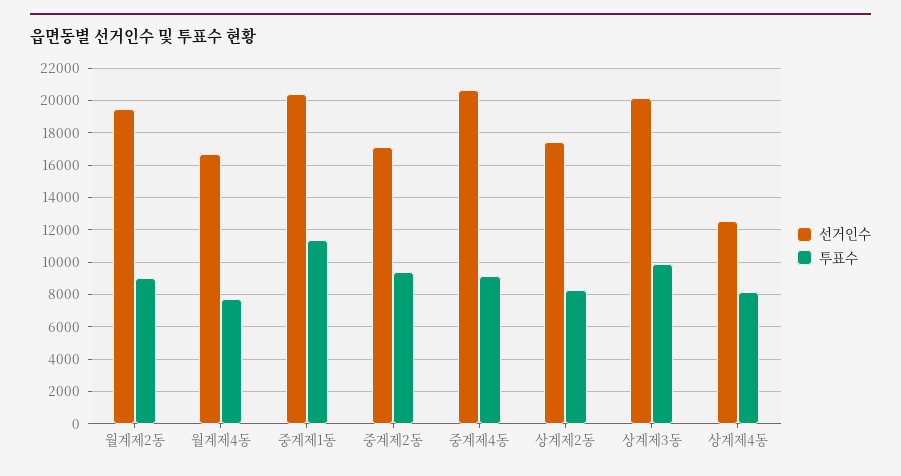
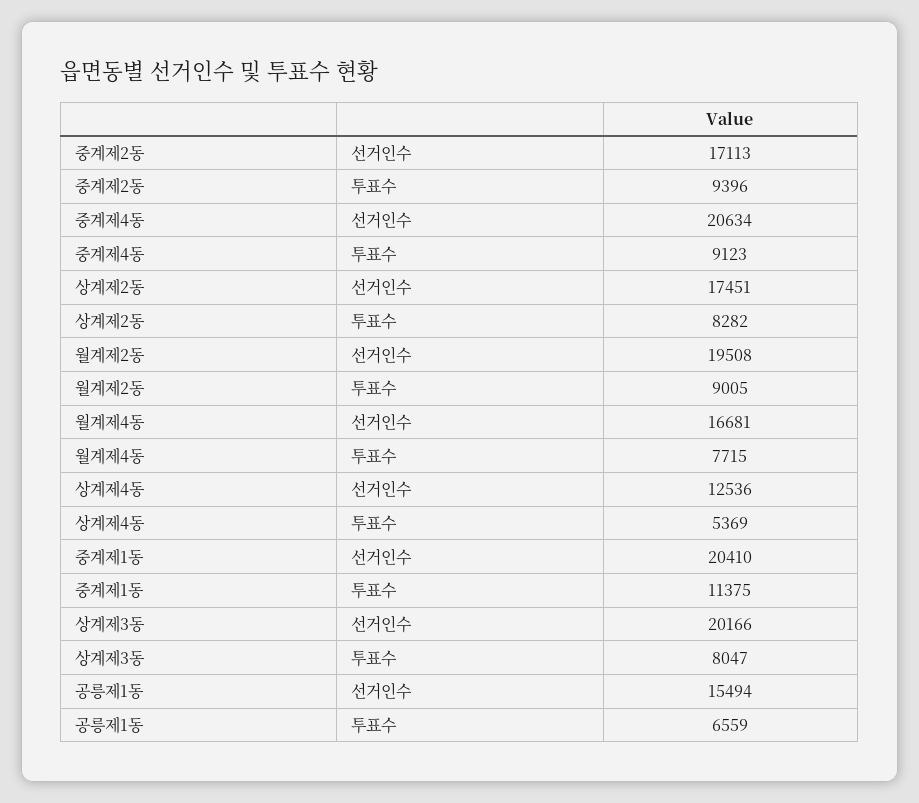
  {
    "선거인수": {
      "월계제2동": 19508,
      "월계제4동": 16681,
      "중계제1동": 20410,
      "중계제2동": 17113,
      "중계제4동": 20634,
      "상계제2동": 17451,
      "상계제3동": 20166,
-     "상계제4동": 12536
+     "상계제4동": 12536,
+     "공릉제1동": 15494
    },
    "투표수": {
      "월계제2동": 9005,
      "월계제4동": 7715,
      "중계제1동": 11375,
      "중계제2동": 9396,
      "중계제4동": 9123,
      "상계제2동": 8282,
-     "상계제3동": 10000,
+     "상계제3동": 8047,
-     "상계제4동": 8000
+     "상계제4동": 5369,
+     "공릉제1동": 6559
    }
  }

